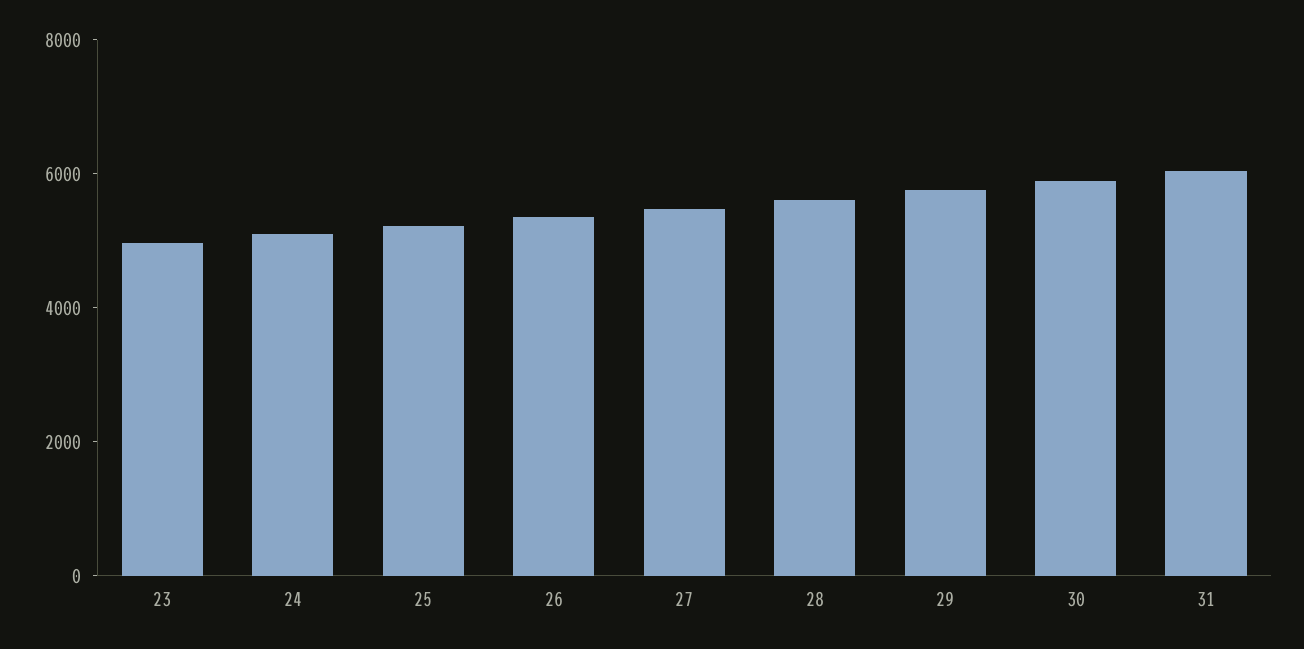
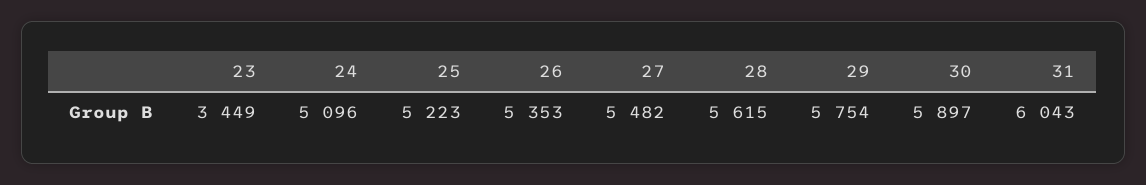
  {
-   "23": 5000,
+   "23": 3449,
    "24": 5096,
    "25": 5223,
    "26": 5353,
    "27": 5482,
    "28": 5615,
    "29": 5754,
    "30": 5897,
    "31": 6043
  }

